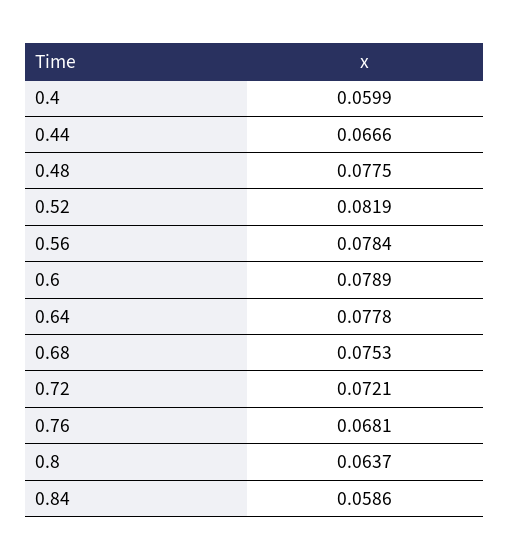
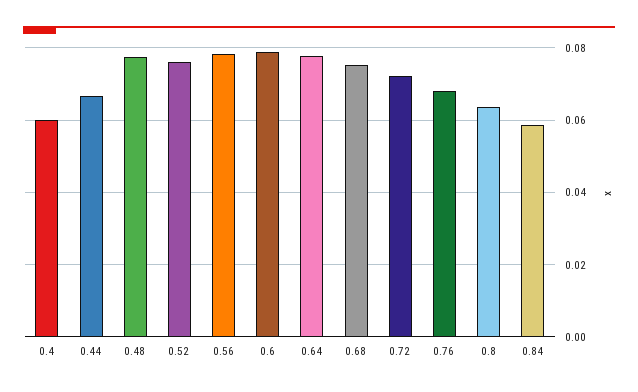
  {
    "0.4": 0.0599,
    "0.44": 0.0666,
    "0.48": 0.0775,
-   "0.52": 0.0819,
+   "0.52": 0.076,
    "0.56": 0.0784,
    "0.6": 0.0789,
    "0.64": 0.0778,
    "0.68": 0.0753,
    "0.72": 0.0721,
    "0.76": 0.0681,
    "0.8": 0.0637,
    "0.84": 0.0586
  }

